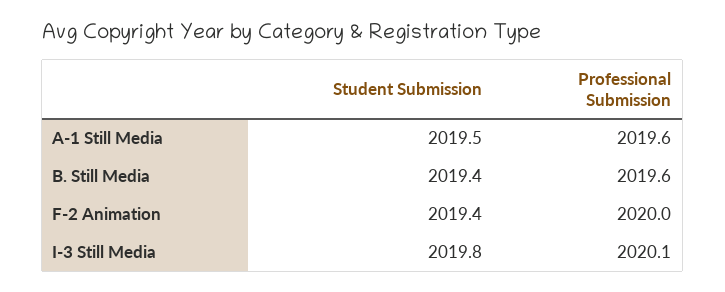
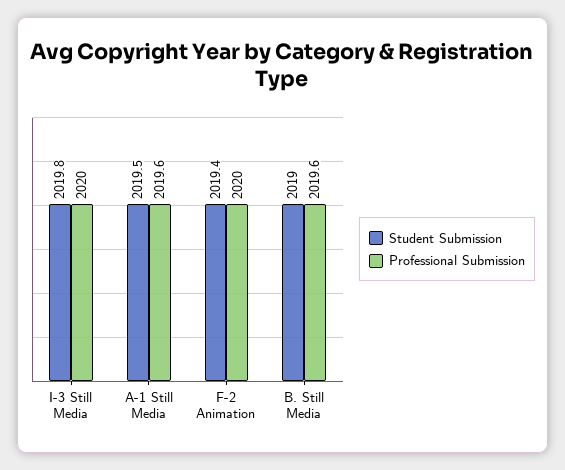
  {
    "Student Submission": {
      "A-1 Still Media": 2019.5,
-     "B. Still Media": 2019.4,
+     "B. Still Media": 2019,
      "F-2 Animation": 2019.4,
      "I-3 Still Media": 2019.8
    },
    "Professional Submission": {
      "A-1 Still Media": 2019.6,
      "B. Still Media": 2019.6,
      "F-2 Animation": 2020,
-     "I-3 Still Media": 2020.1
+     "I-3 Still Media": 2020
    }
  }

